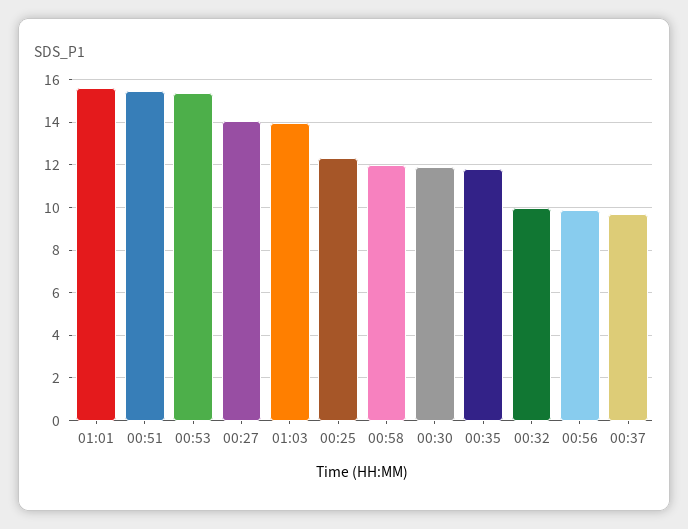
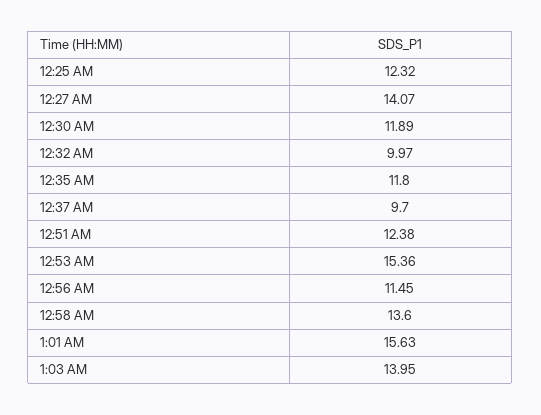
  {
    "01:01": 15.63,
-   "00:51": 15.5,
+   "00:51": 12.38,
    "00:53": 15.36,
    "00:27": 14.07,
    "01:03": 13.95,
    "00:25": 12.32,
-   "00:58": 12,
+   "00:58": 13.6,
    "00:30": 11.89,
    "00:35": 11.8,
    "00:32": 9.97,
-   "00:56": 10,
+   "00:56": 11.45,
    "00:37": 9.7
  }

